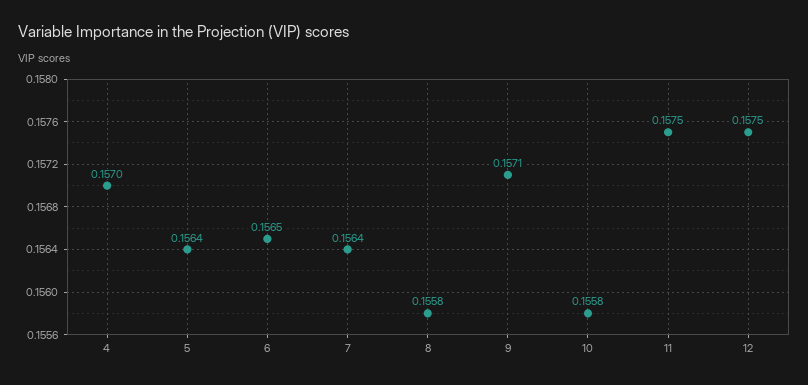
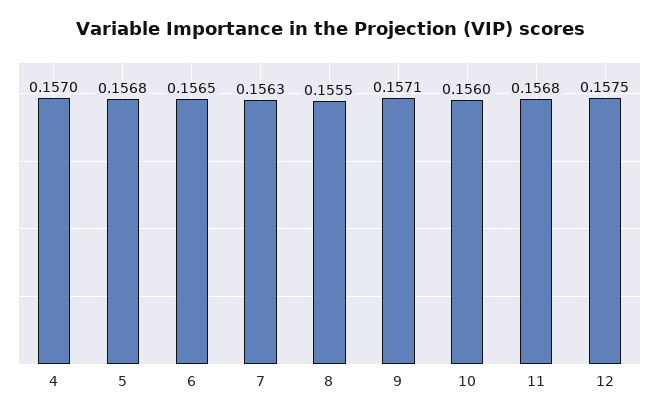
  {
    "4": 0.157,
-   "5": 0.1564,
+   "5": 0.1568,
    "6": 0.1565,
-   "7": 0.1564,
+   "7": 0.1563,
-   "8": 0.1558,
+   "8": 0.1555,
    "9": 0.1571,
-   "10": 0.1558,
+   "10": 0.156,
-   "11": 0.1575,
+   "11": 0.1568,
    "12": 0.1575
  }

